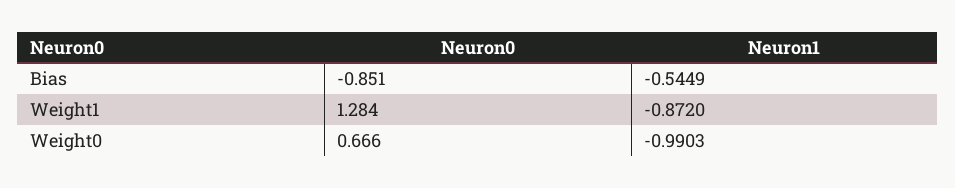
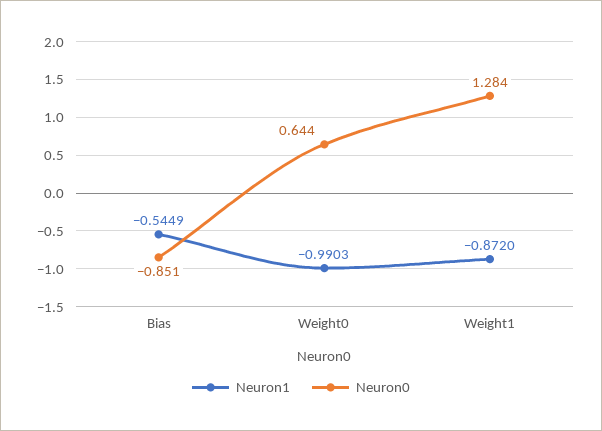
  {
    "Neuron0": {
      "Bias": -0.851,
      "Weight1": 1.284,
-     "Weight0": 0.666
+     "Weight0": 0.644
    },
    "Neuron1": {
      "Bias": -0.5449,
      "Weight1": -0.872,
      "Weight0": -0.9903
    }
  }

